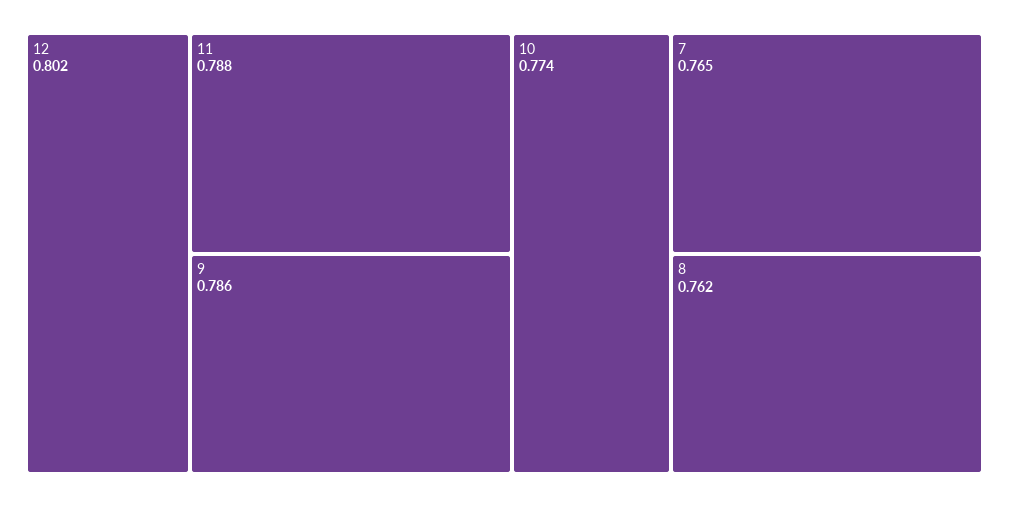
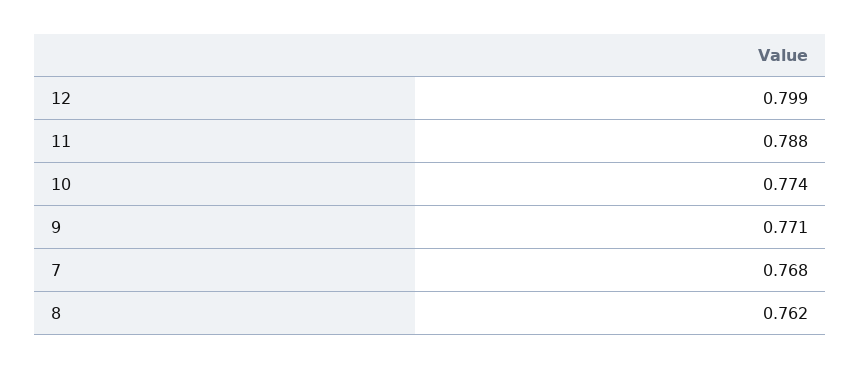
  {
-   "12": 0.802,
+   "12": 0.799,
    "11": 0.788,
-   "9": 0.786,
+   "9": 0.771,
    "10": 0.774,
-   "7": 0.765,
+   "7": 0.768,
    "8": 0.762
  }

